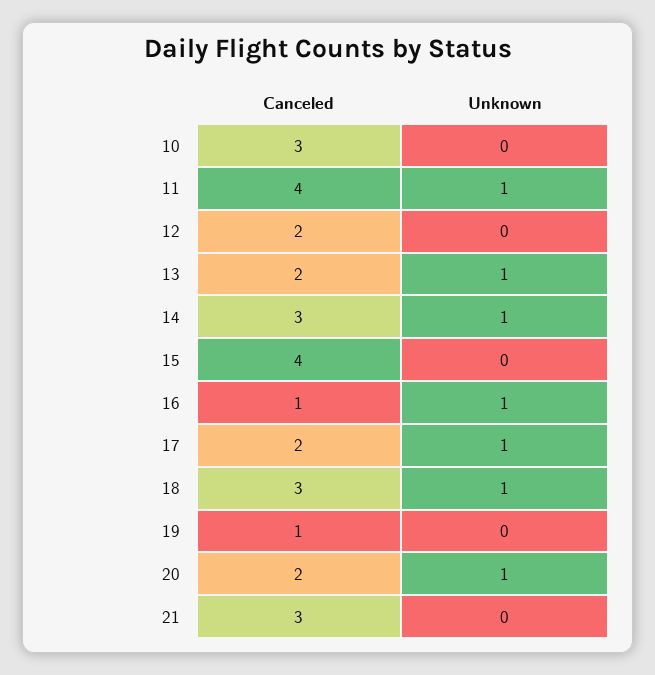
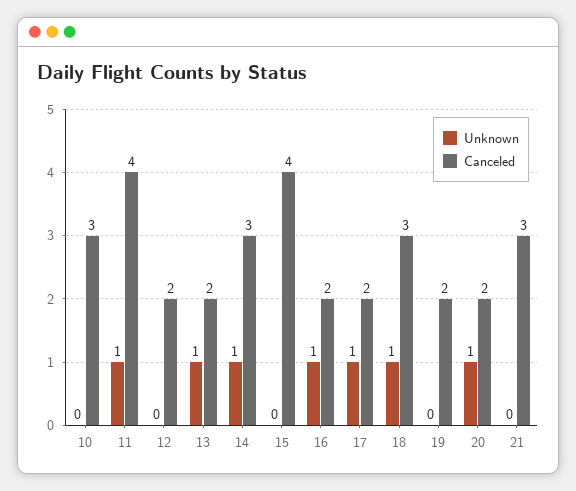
  {
    "Canceled": {
      "10": 3,
      "11": 4,
      "12": 2,
      "13": 2,
      "14": 3,
      "15": 4,
-     "16": 1,
+     "16": 2,
      "17": 2,
      "18": 3,
-     "19": 1,
+     "19": 2,
      "20": 2,
      "21": 3
    },
    "Unknown": {
      "10": 0,
      "11": 1,
      "12": 0,
      "13": 1,
      "14": 1,
      "15": 0,
      "16": 1,
      "17": 1,
      "18": 1,
      "19": 0,
      "20": 1,
      "21": 0
    }
  }

